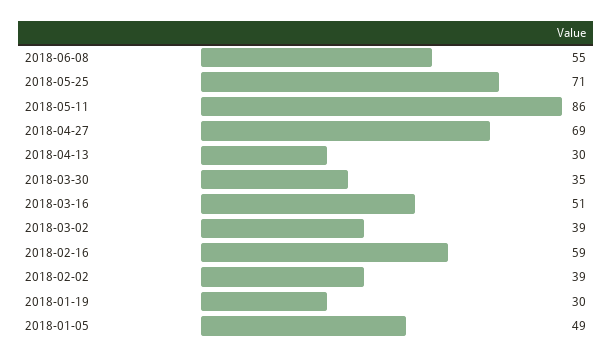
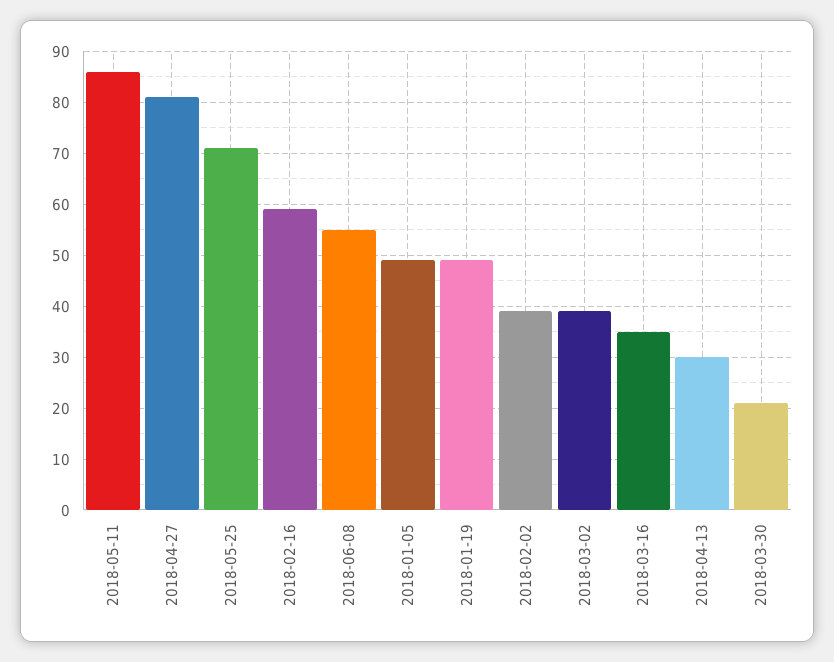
  {
    "2018-06-08": 55,
    "2018-05-25": 71,
    "2018-05-11": 86,
-   "2018-04-27": 69,
+   "2018-04-27": 80,
    "2018-04-13": 30,
-   "2018-03-30": 35,
+   "2018-03-30": 20,
-   "2018-03-16": 51,
+   "2018-03-16": 35,
    "2018-03-02": 39,
    "2018-02-16": 59,
    "2018-02-02": 39,
-   "2018-01-19": 30,
+   "2018-01-19": 50,
    "2018-01-05": 49
  }

